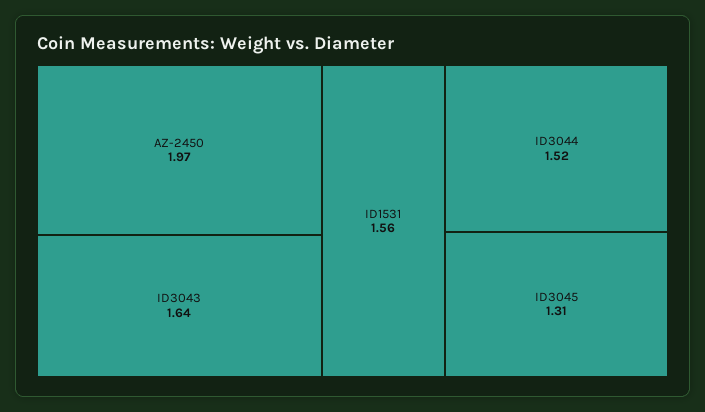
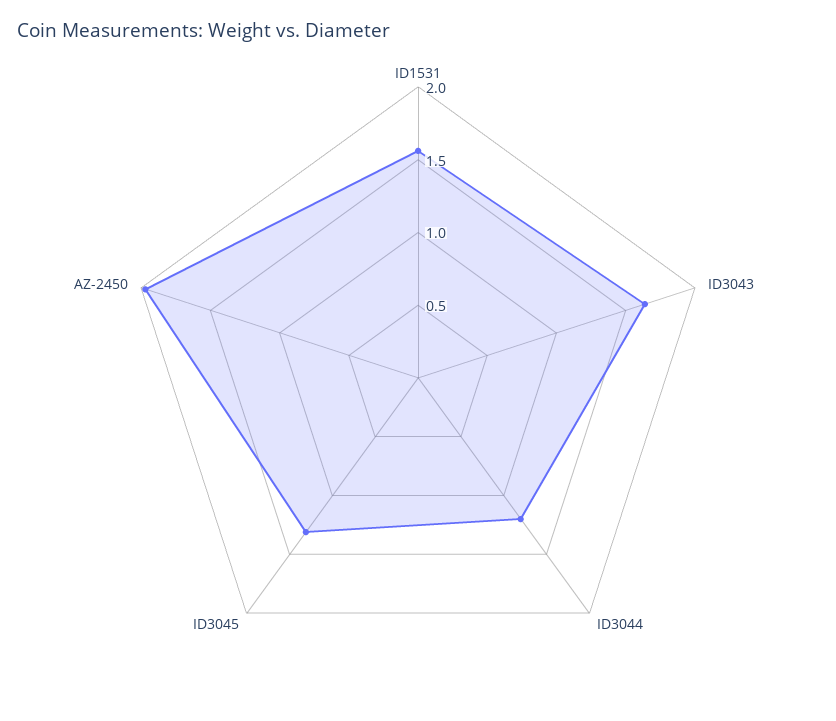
  {
    "AZ-2450": 1.97,
    "ID3043": 1.64,
    "ID1531": 1.56,
-   "ID3044": 1.52,
+   "ID3044": 1.2,
    "ID3045": 1.31
  }

